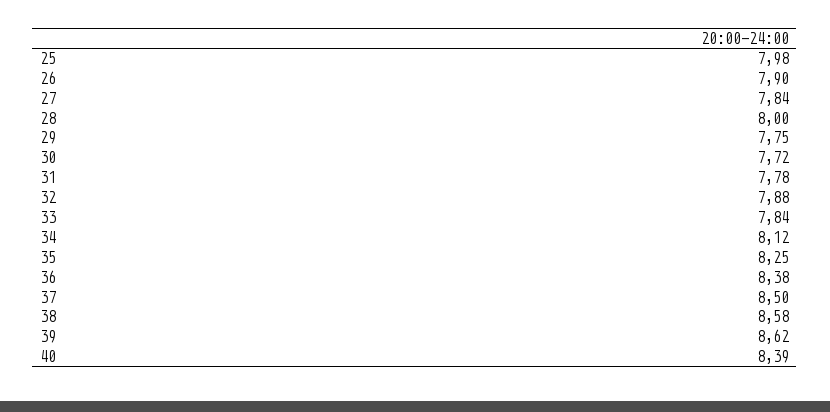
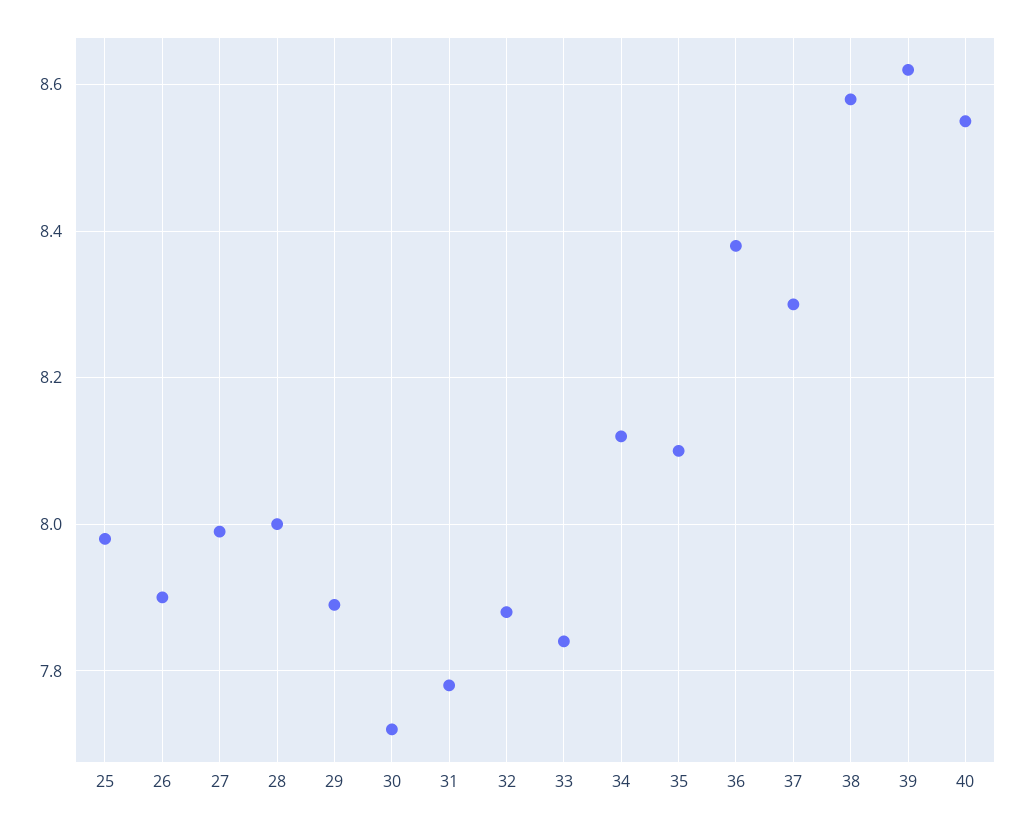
  {
    "25": 7.98,
    "26": 7.9,
-   "27": 7.84,
+   "27": 8,
    "28": 8,
-   "29": 7.75,
+   "29": 7.9,
    "30": 7.72,
    "31": 7.78,
    "32": 7.88,
    "33": 7.84,
    "34": 8.12,
-   "35": 8.25,
+   "35": 8.1,
    "36": 8.38,
-   "37": 8.5,
+   "37": 8.3,
    "38": 8.58,
    "39": 8.62,
-   "40": 8.39
+   "40": 8.55
  }

